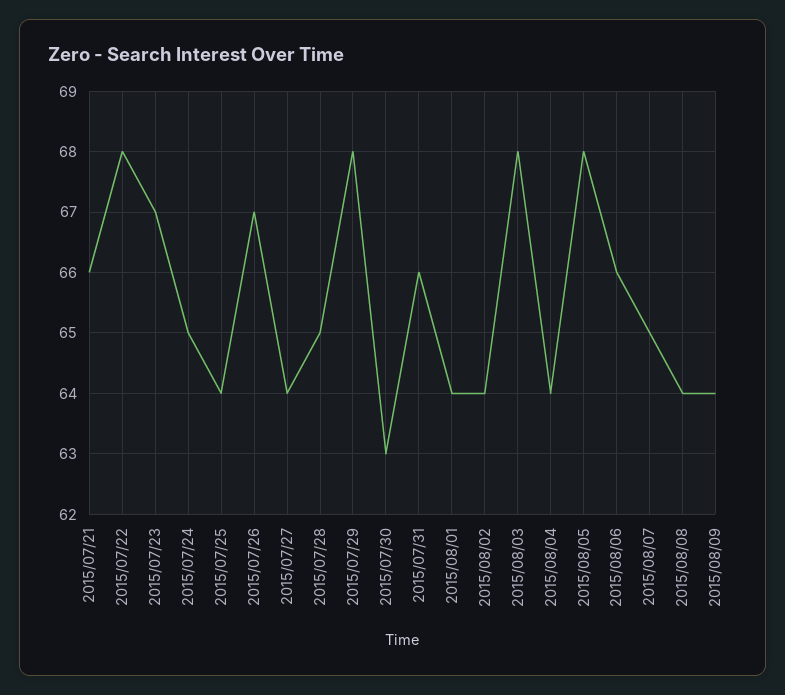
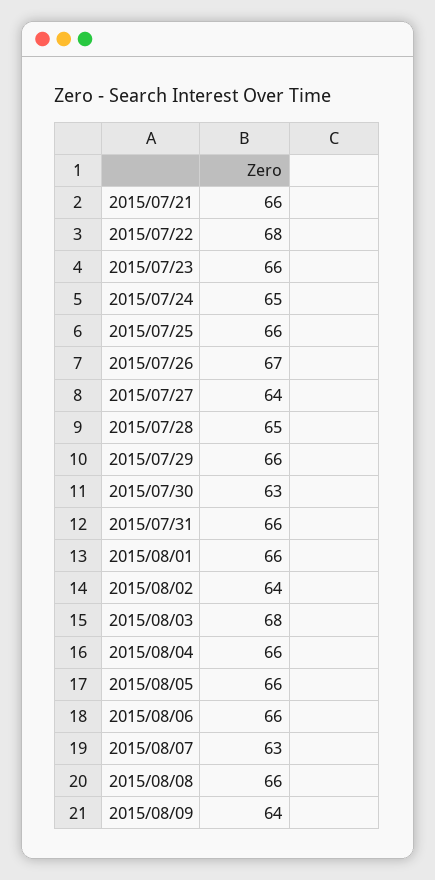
  {
    "2015/07/21": 66,
    "2015/07/22": 68,
-   "2015/07/23": 67,
+   "2015/07/23": 66,
    "2015/07/24": 65,
-   "2015/07/25": 64,
+   "2015/07/25": 66,
    "2015/07/26": 67,
    "2015/07/27": 64,
    "2015/07/28": 65,
-   "2015/07/29": 68,
+   "2015/07/29": 66,
    "2015/07/30": 63,
    "2015/07/31": 66,
-   "2015/08/01": 64,
+   "2015/08/01": 66,
    "2015/08/02": 64,
    "2015/08/03": 68,
-   "2015/08/04": 64,
+   "2015/08/04": 66,
-   "2015/08/05": 68,
+   "2015/08/05": 66,
    "2015/08/06": 66,
-   "2015/08/07": 65,
+   "2015/08/07": 63,
-   "2015/08/08": 64,
+   "2015/08/08": 66,
    "2015/08/09": 64
  }

